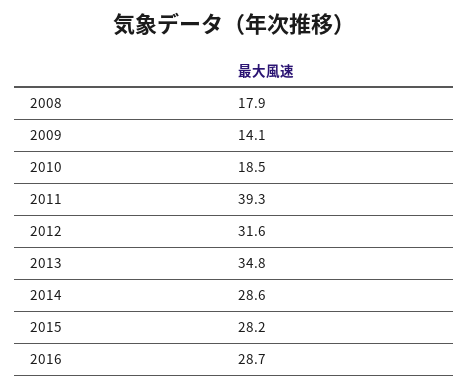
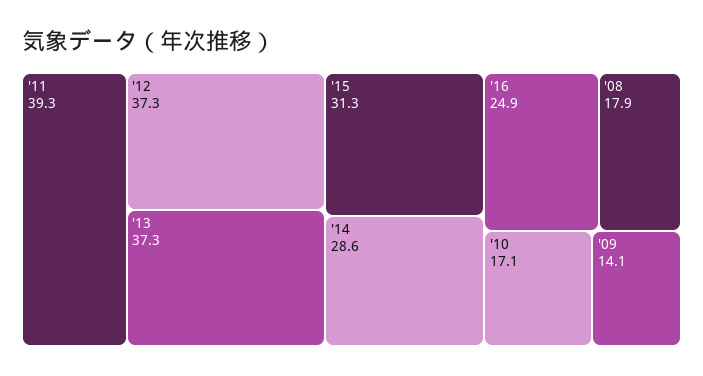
  {
    "2008": 17.9,
    "2009": 14.1,
-   "2010": 18.5,
+   "2010": 17.1,
    "2011": 39.3,
-   "2012": 31.6,
+   "2012": 37.3,
-   "2013": 34.8,
+   "2013": 37.3,
    "2014": 28.6,
-   "2015": 28.2,
+   "2015": 31.3,
-   "2016": 28.7
+   "2016": 24.9
  }

